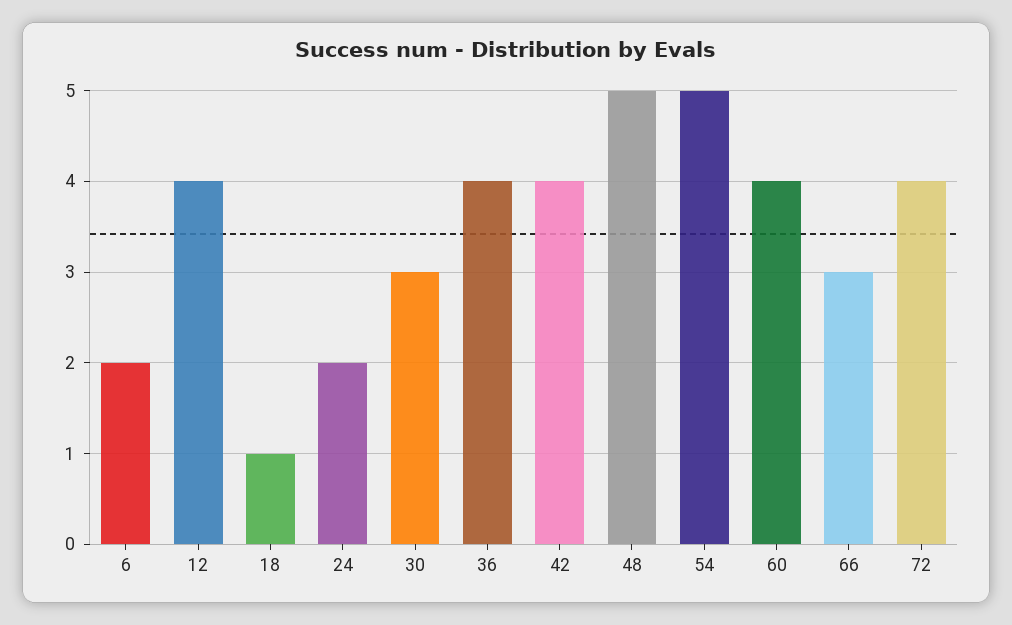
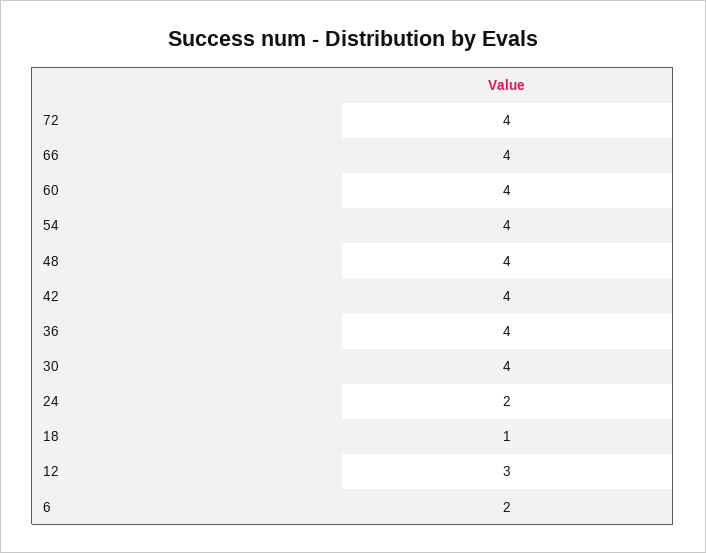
  {
    "6": 2,
-   "12": 4,
+   "12": 3,
    "18": 1,
    "24": 2,
-   "30": 3,
+   "30": 4,
    "36": 4,
    "42": 4,
-   "48": 5,
+   "48": 4,
-   "54": 5,
+   "54": 4,
    "60": 4,
-   "66": 3,
+   "66": 4,
    "72": 4
  }

